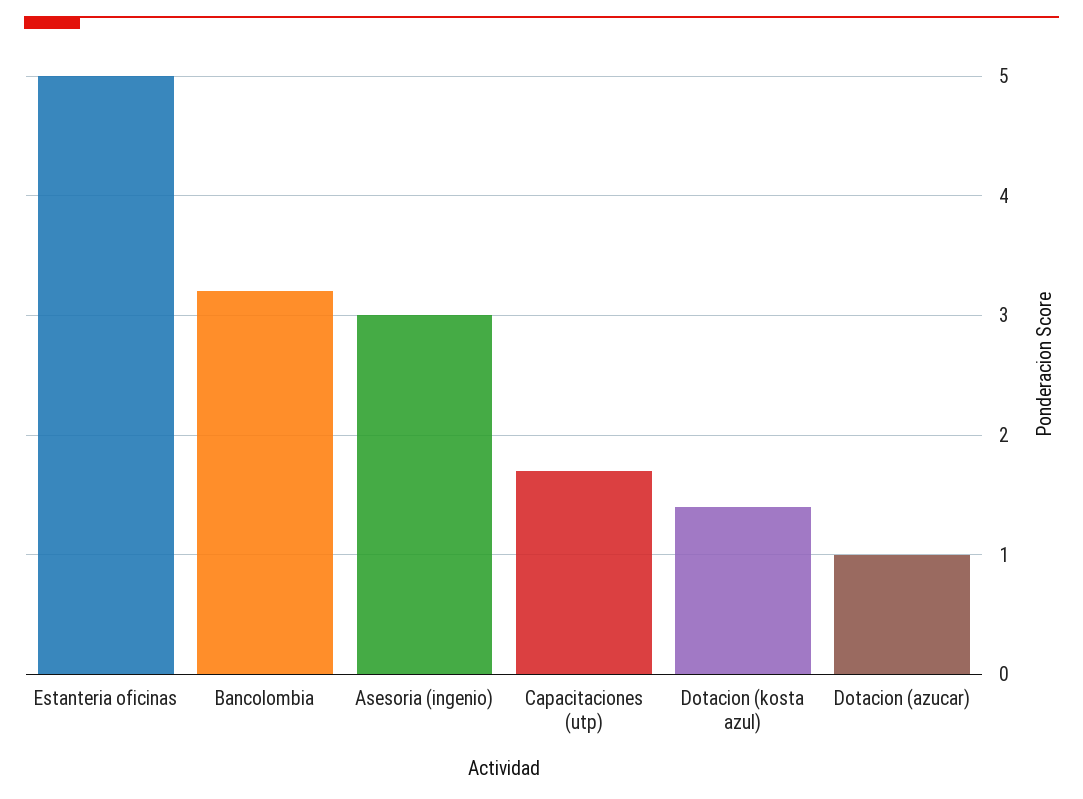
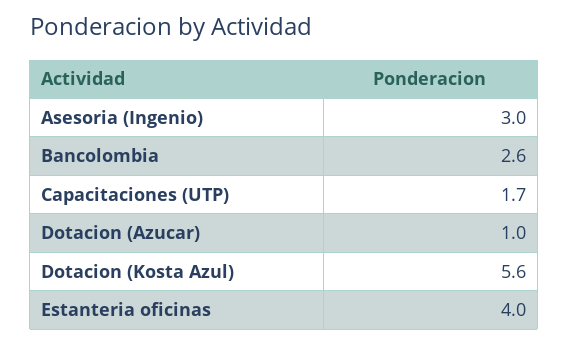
  {
-   "Estanteria oficinas": 5,
+   "Estanteria oficinas": 4,
-   "Bancolombia": 3.2,
+   "Bancolombia": 2.6,
    "Asesoria (ingenio)": 3,
    "Capacitaciones (utp)": 1.7,
-   "Dotacion (kosta azul)": 1.4,
+   "Dotacion (kosta azul)": 5.6,
    "Dotacion (azucar)": 1
  }

